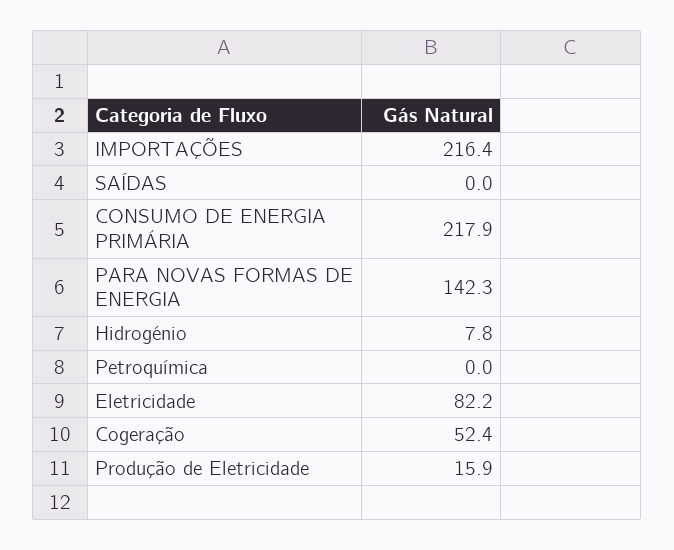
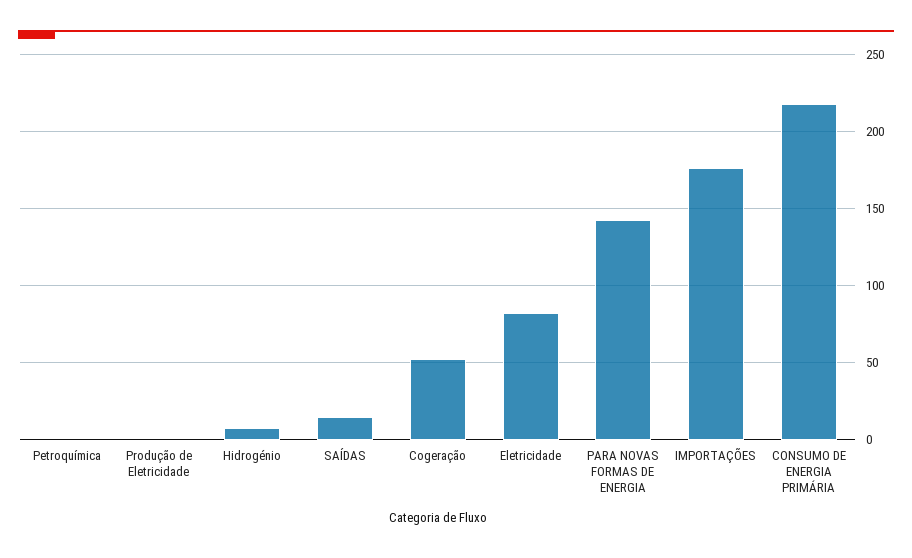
  {
-   "IMPORTAÇÕES": 216.4,
+   "IMPORTAÇÕES": 175,
-   "SAÍDAS": 0,
+   "SAÍDAS": 15,
    "CONSUMO DE ENERGIA PRIMÁRIA": 217.9,
    "PARA NOVAS FORMAS DE ENERGIA": 142.3,
    "Hidrogénio": 7.8,
    "Petroquímica": 0,
    "Eletricidade": 82.2,
    "Cogeração": 52.4,
-   "Produção de Eletricidade": 15.9
+   "Produção de Eletricidade": 0
  }

